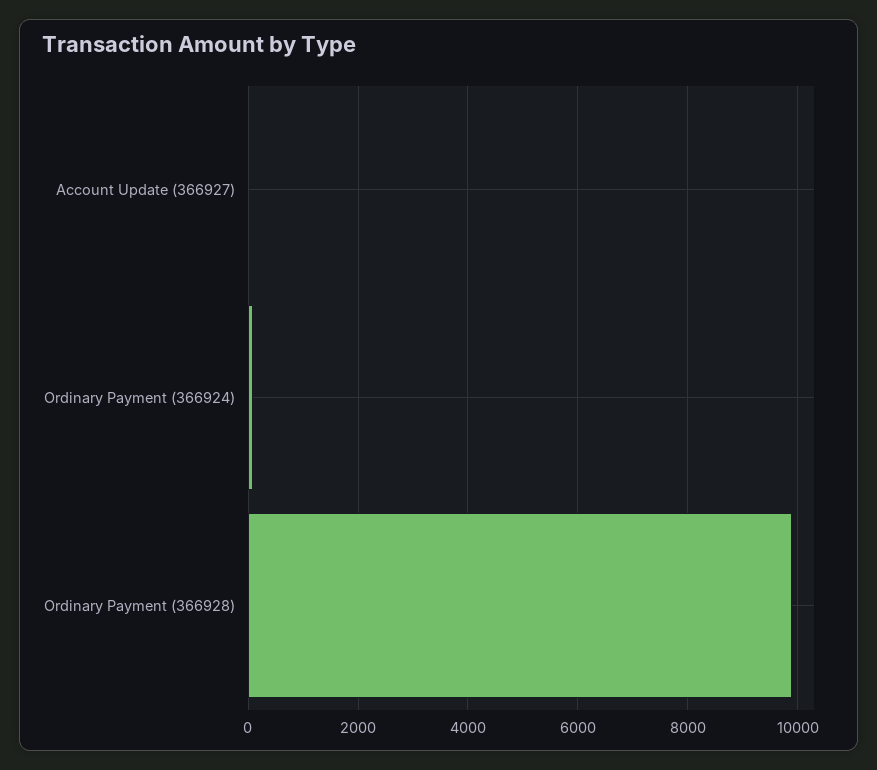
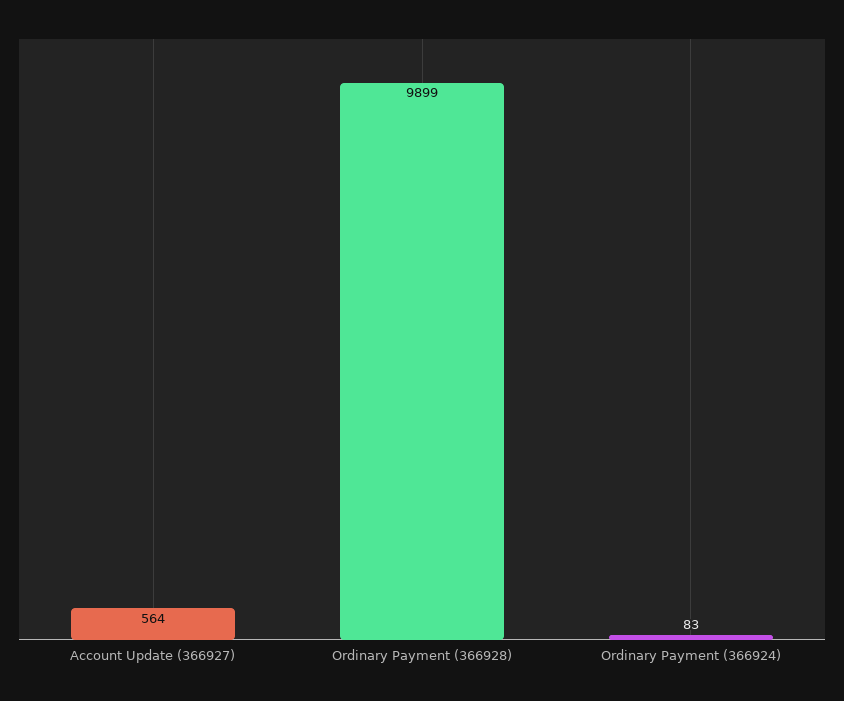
  {
-   "Account Update (366927)": 0,
+   "Account Update (366927)": 564,
    "Ordinary Payment (366924)": 83,
    "Ordinary Payment (366928)": 9899
  }

